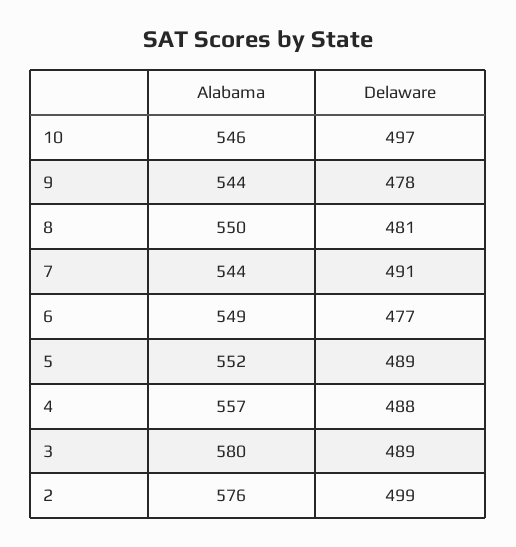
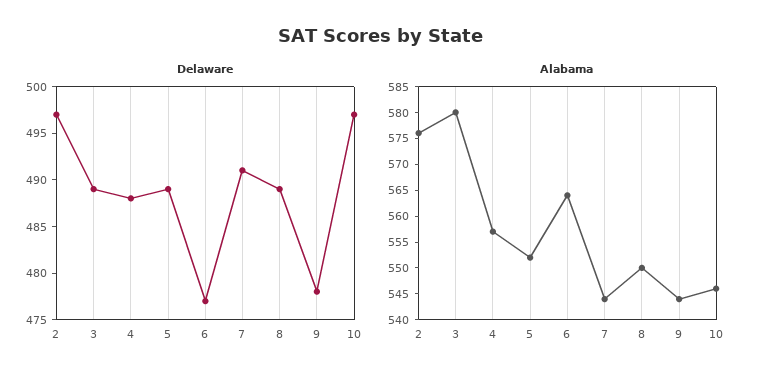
  {
    "Alabama": {
      "10": 546,
      "9": 544,
      "8": 550,
      "7": 544,
-     "6": 549,
+     "6": 565,
      "5": 552,
      "4": 557,
      "3": 580,
      "2": 576
    },
    "Delaware": {
      "10": 497,
      "9": 478,
-     "8": 481,
+     "8": 489,
      "7": 491,
      "6": 477,
      "5": 489,
      "4": 488,
      "3": 489,
-     "2": 499
+     "2": 497
    }
  }

